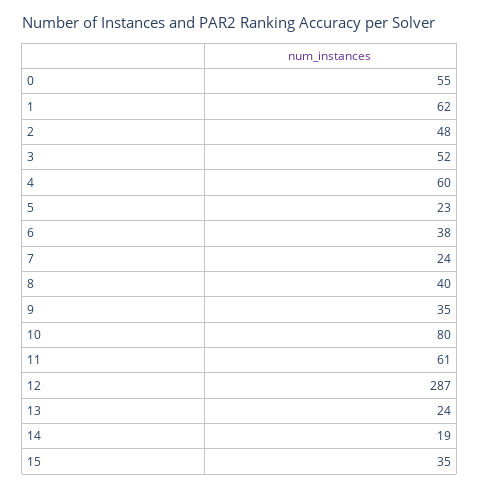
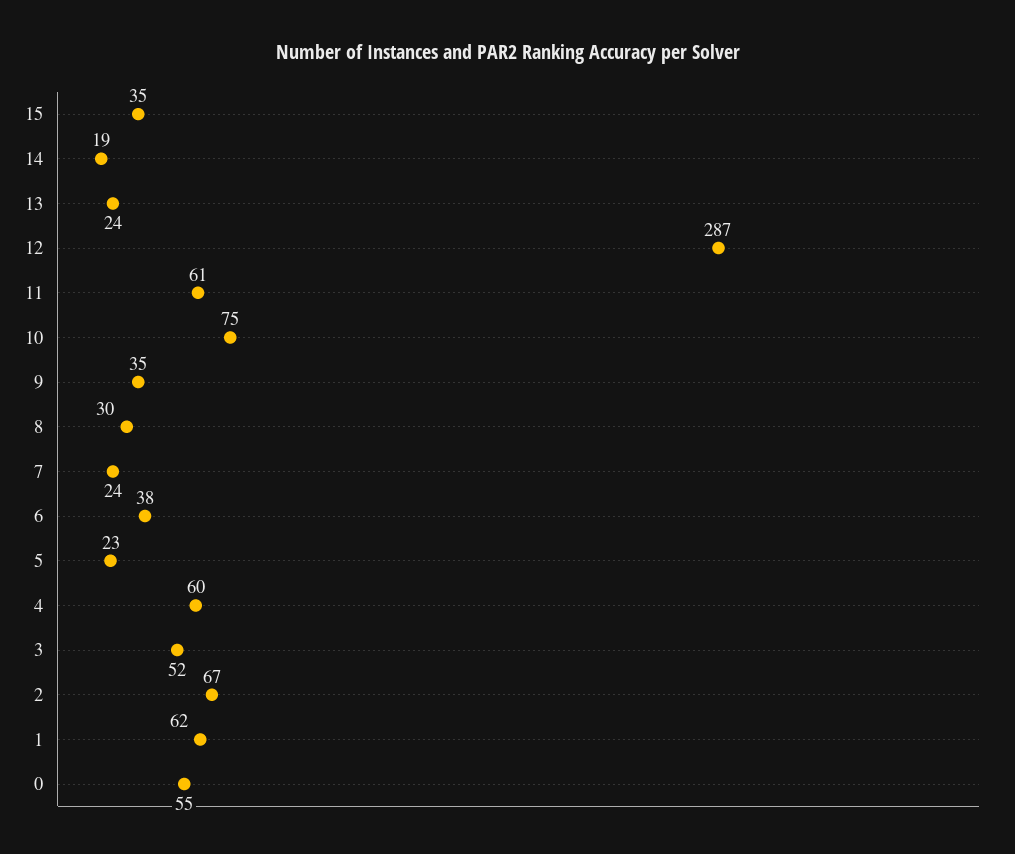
  {
    "0": 55,
    "1": 62,
-   "2": 48,
+   "2": 67,
    "3": 52,
    "4": 60,
    "5": 23,
    "6": 38,
    "7": 24,
-   "8": 40,
+   "8": 30,
    "9": 35,
-   "10": 80,
+   "10": 75,
    "11": 61,
    "12": 287,
    "13": 24,
    "14": 19,
    "15": 35
  }

